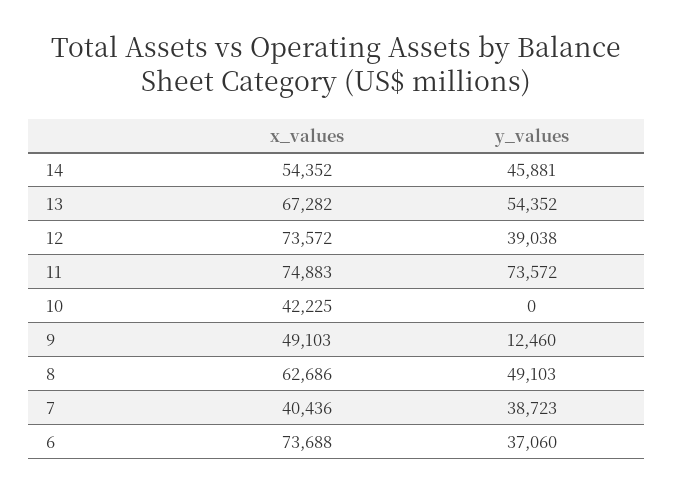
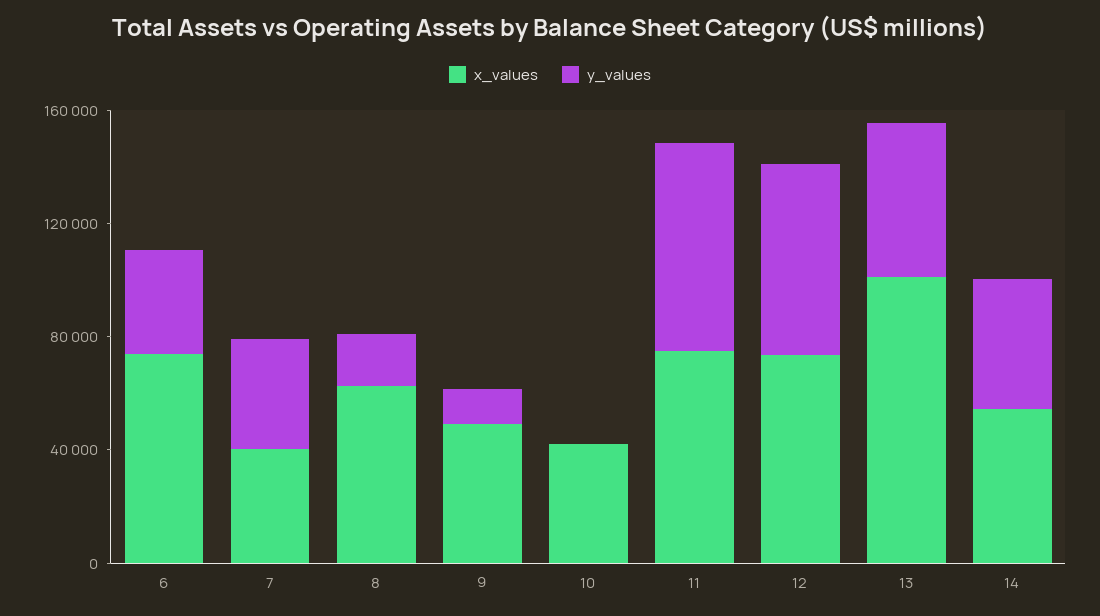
  {
    "x_values": {
      "14": 54352,
-     "13": 67282,
+     "13": 100000,
      "12": 73572,
      "11": 74883,
      "10": 42225,
      "9": 49103,
      "8": 62686,
      "7": 40436,
      "6": 73688
    },
    "y_values": {
      "14": 45881,
      "13": 54352,
-     "12": 39038,
+     "12": 70000,
      "11": 73572,
      "10": 0,
      "9": 12460,
-     "8": 49103,
+     "8": 20000,
      "7": 38723,
      "6": 37060
    }
  }

